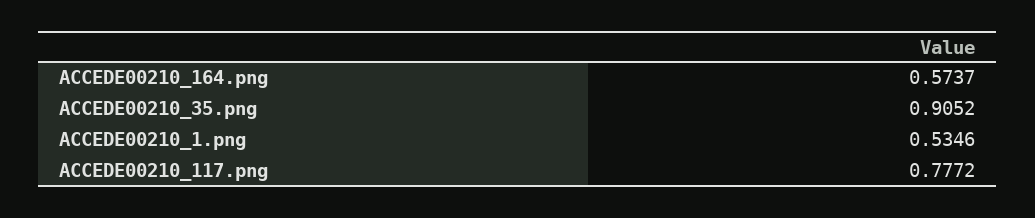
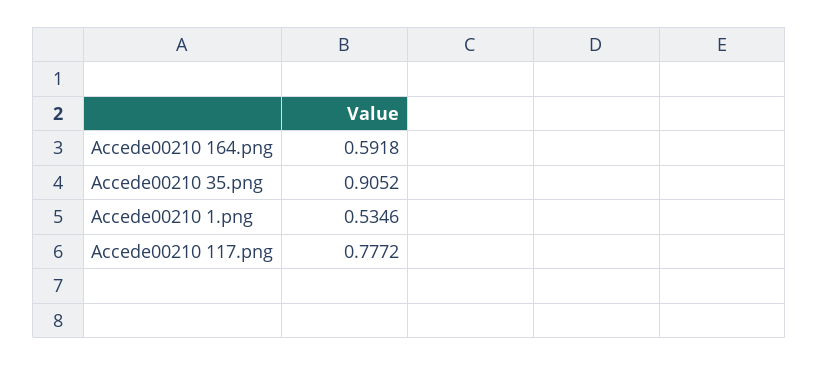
  {
-   "ACCEDE00210_164.png": 0.5737,
+   "ACCEDE00210_164.png": 0.5918,
    "ACCEDE00210_35.png": 0.9052,
    "ACCEDE00210_1.png": 0.5346,
    "ACCEDE00210_117.png": 0.7772
  }

